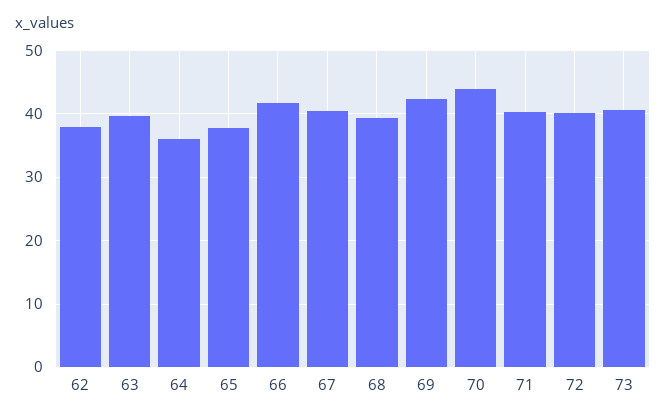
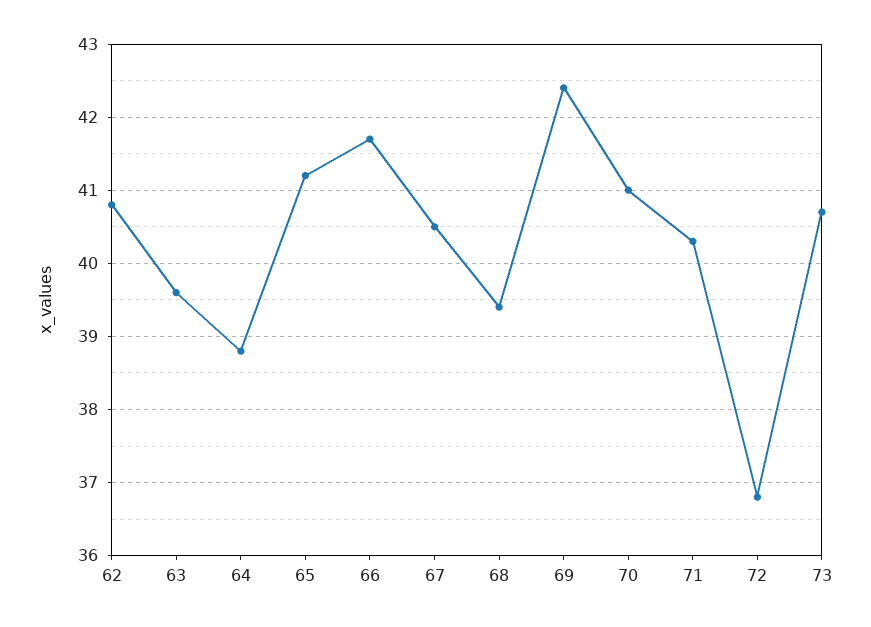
  {
-   "62": 38,
+   "62": 40.8,
    "63": 39.6,
-   "64": 36,
+   "64": 38.8,
-   "65": 38,
+   "65": 41.2,
    "66": 41.7,
    "67": 40.5,
    "68": 39.4,
    "69": 42.4,
-   "70": 44,
+   "70": 41,
    "71": 40.3,
-   "72": 40,
+   "72": 36.8,
    "73": 40.7
  }

